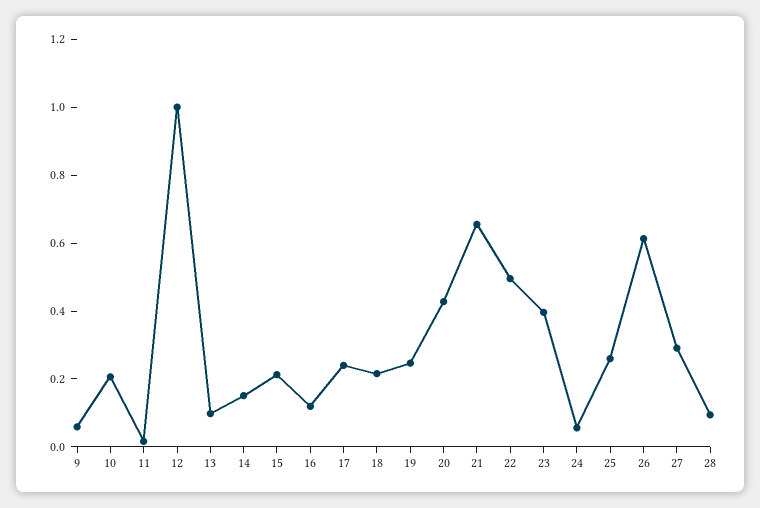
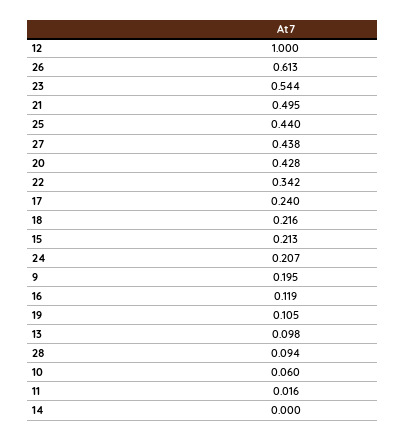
  {
-   "9": 0.05,
+   "9": 0.195,
-   "10": 0.2,
+   "10": 0.06,
    "11": 0.016,
    "12": 1,
    "13": 0.098,
-   "14": 0.15,
+   "14": 0,
    "15": 0.213,
    "16": 0.119,
    "17": 0.24,
    "18": 0.216,
-   "19": 0.25,
+   "19": 0.105,
    "20": 0.428,
-   "21": 0.65,
+   "21": 0.495,
-   "22": 0.5,
+   "22": 0.342,
-   "23": 0.4,
+   "23": 0.544,
-   "24": 0.05,
+   "24": 0.207,
-   "25": 0.25,
+   "25": 0.44,
    "26": 0.613,
-   "27": 0.3,
+   "27": 0.438,
    "28": 0.094
  }

